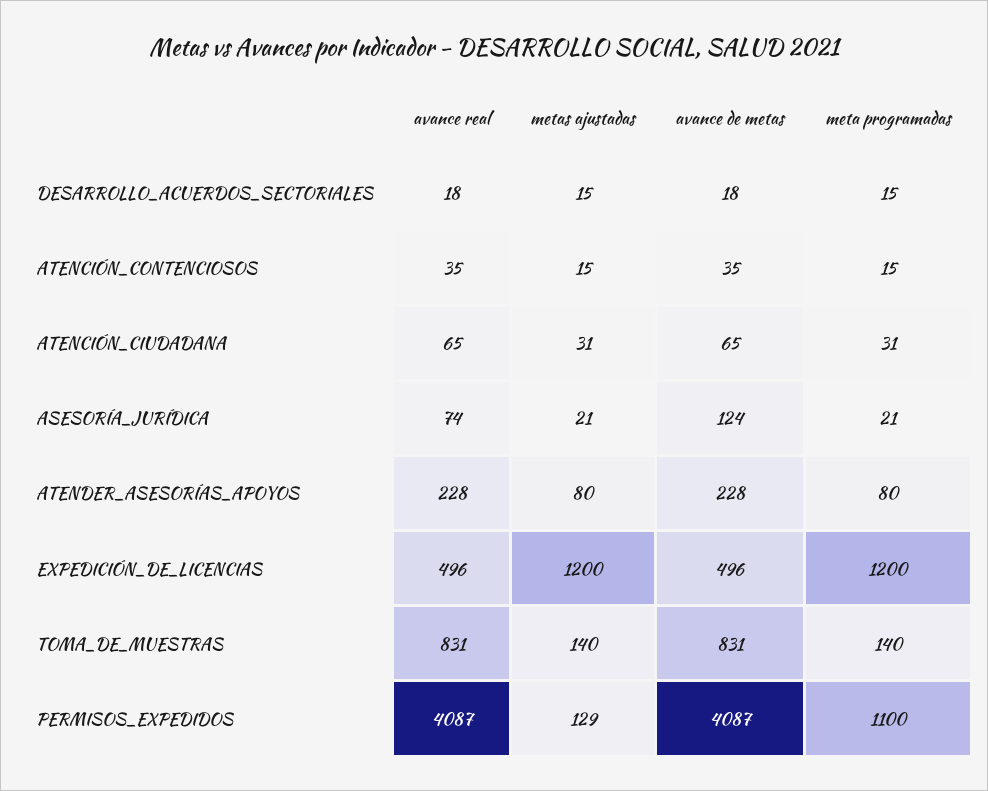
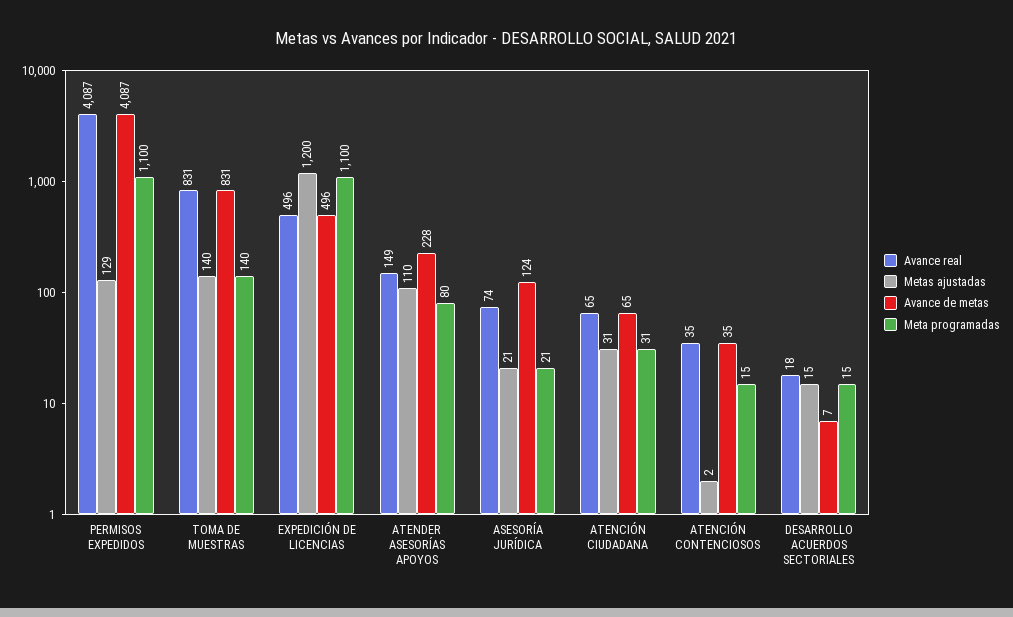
  {
    "avance real": {
      "DESARROLLO_ACUERDOS_SECTORIALES": 18,
      "ATENCIÓN_CONTENCIOSOS": 35,
      "ATENCIÓN_CIUDADANA": 65,
      "ASESORÍA_JURÍDICA": 74,
-     "ATENDER_ASESORÍAS_APOYOS": 228,
+     "ATENDER_ASESORÍAS_APOYOS": 149,
      "EXPEDICIÓN_DE_LICENCIAS": 496,
      "TOMA_DE_MUESTRAS": 831,
      "PERMISOS_EXPEDIDOS": 4087
    },
    "metas ajustadas": {
      "DESARROLLO_ACUERDOS_SECTORIALES": 15,
-     "ATENCIÓN_CONTENCIOSOS": 15,
+     "ATENCIÓN_CONTENCIOSOS": 2,
      "ATENCIÓN_CIUDADANA": 31,
      "ASESORÍA_JURÍDICA": 21,
-     "ATENDER_ASESORÍAS_APOYOS": 80,
+     "ATENDER_ASESORÍAS_APOYOS": 110,
      "EXPEDICIÓN_DE_LICENCIAS": 1200,
      "TOMA_DE_MUESTRAS": 140,
      "PERMISOS_EXPEDIDOS": 129
    },
    "avance de metas": {
-     "DESARROLLO_ACUERDOS_SECTORIALES": 18,
+     "DESARROLLO_ACUERDOS_SECTORIALES": 7,
      "ATENCIÓN_CONTENCIOSOS": 35,
      "ATENCIÓN_CIUDADANA": 65,
      "ASESORÍA_JURÍDICA": 124,
      "ATENDER_ASESORÍAS_APOYOS": 228,
      "EXPEDICIÓN_DE_LICENCIAS": 496,
      "TOMA_DE_MUESTRAS": 831,
      "PERMISOS_EXPEDIDOS": 4087
    },
    "meta programadas": {
      "DESARROLLO_ACUERDOS_SECTORIALES": 15,
      "ATENCIÓN_CONTENCIOSOS": 15,
      "ATENCIÓN_CIUDADANA": 31,
      "ASESORÍA_JURÍDICA": 21,
      "ATENDER_ASESORÍAS_APOYOS": 80,
-     "EXPEDICIÓN_DE_LICENCIAS": 1200,
+     "EXPEDICIÓN_DE_LICENCIAS": 1100,
      "TOMA_DE_MUESTRAS": 140,
      "PERMISOS_EXPEDIDOS": 1100
    }
  }

